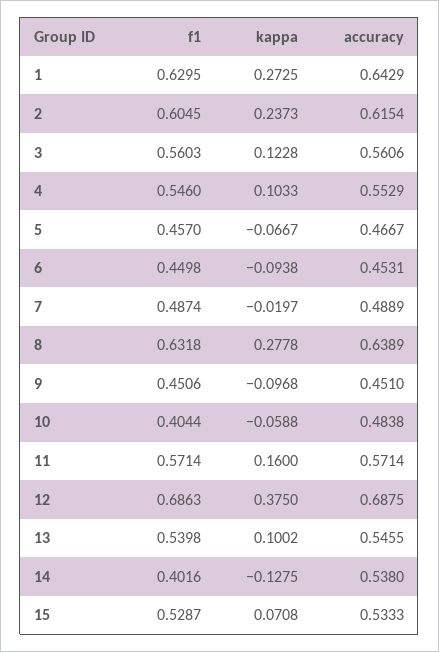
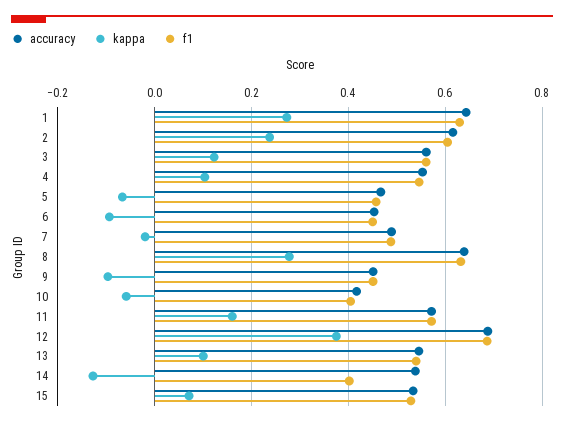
  {
    "f1": {
      "1": 0.6295,
      "2": 0.6045,
      "3": 0.5603,
      "4": 0.546,
      "5": 0.457,
      "6": 0.4498,
      "7": 0.4874,
      "8": 0.6318,
      "9": 0.4506,
      "10": 0.4044,
      "11": 0.5714,
      "12": 0.6863,
      "13": 0.5398,
      "14": 0.4016,
      "15": 0.5287
    },
    "kappa": {
      "1": 0.2725,
      "2": 0.2373,
      "3": 0.1228,
      "4": 0.1033,
      "5": -0.0667,
      "6": -0.0938,
      "7": -0.0197,
      "8": 0.2778,
      "9": -0.0968,
      "10": -0.0588,
      "11": 0.16,
      "12": 0.375,
      "13": 0.1002,
      "14": -0.1275,
      "15": 0.0708
    },
    "accuracy": {
      "1": 0.6429,
      "2": 0.6154,
      "3": 0.5606,
      "4": 0.5529,
      "5": 0.4667,
      "6": 0.4531,
      "7": 0.4889,
      "8": 0.6389,
      "9": 0.451,
-     "10": 0.4838,
+     "10": 0.42,
      "11": 0.5714,
      "12": 0.6875,
      "13": 0.5455,
      "14": 0.538,
      "15": 0.5333
    }
  }

